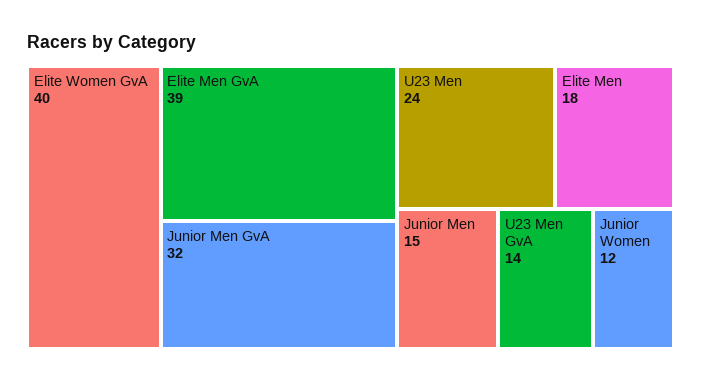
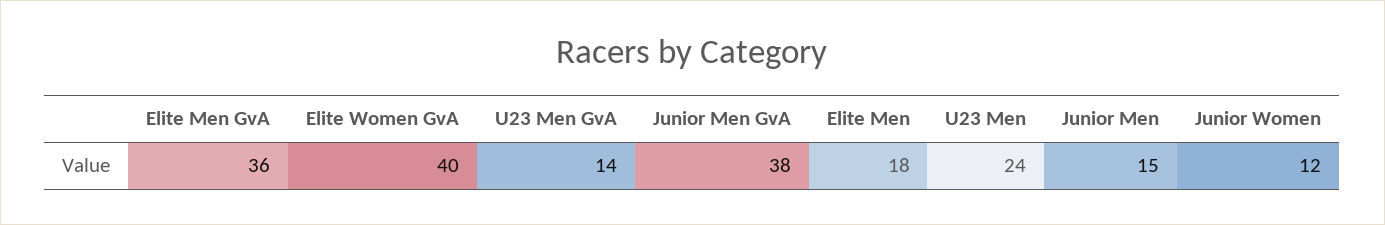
  {
    "Elite Women GvA": 40,
-   "Elite Men GvA": 39,
+   "Elite Men GvA": 36,
-   "Junior Men GvA": 32,
+   "Junior Men GvA": 38,
    "U23 Men": 24,
    "Elite Men": 18,
    "Junior Men": 15,
    "U23 Men GvA": 14,
    "Junior Women": 12
  }

